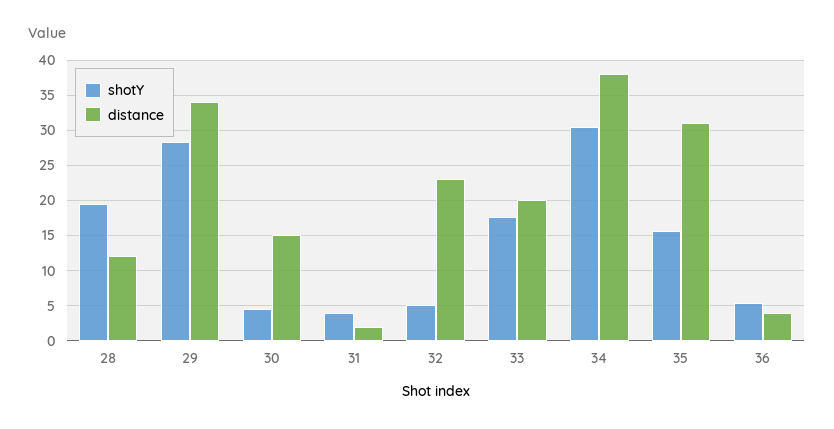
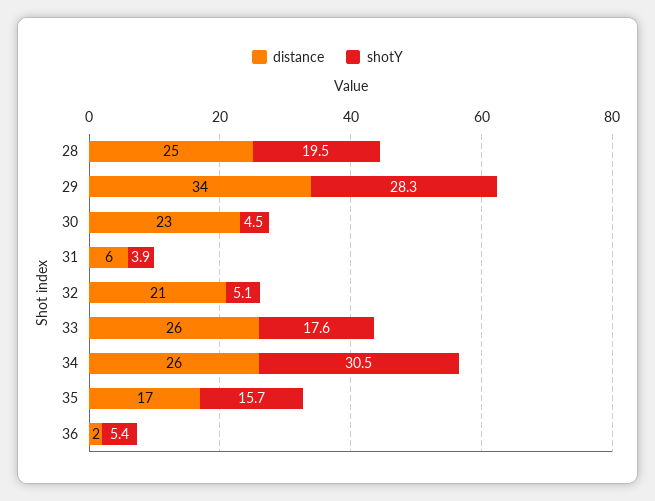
  {
    "shotY": {
      "28": 19.5,
      "29": 28.3,
      "30": 4.5,
      "31": 3.9,
      "32": 5.1,
      "33": 17.6,
      "34": 30.5,
      "35": 15.7,
      "36": 5.4
    },
    "distance": {
-     "28": 12,
+     "28": 25,
      "29": 34,
-     "30": 15,
+     "30": 23,
-     "31": 2,
+     "31": 6,
-     "32": 23,
+     "32": 21,
-     "33": 20,
+     "33": 26,
-     "34": 38,
+     "34": 26,
-     "35": 31,
+     "35": 17,
-     "36": 4
+     "36": 2
    }
  }

